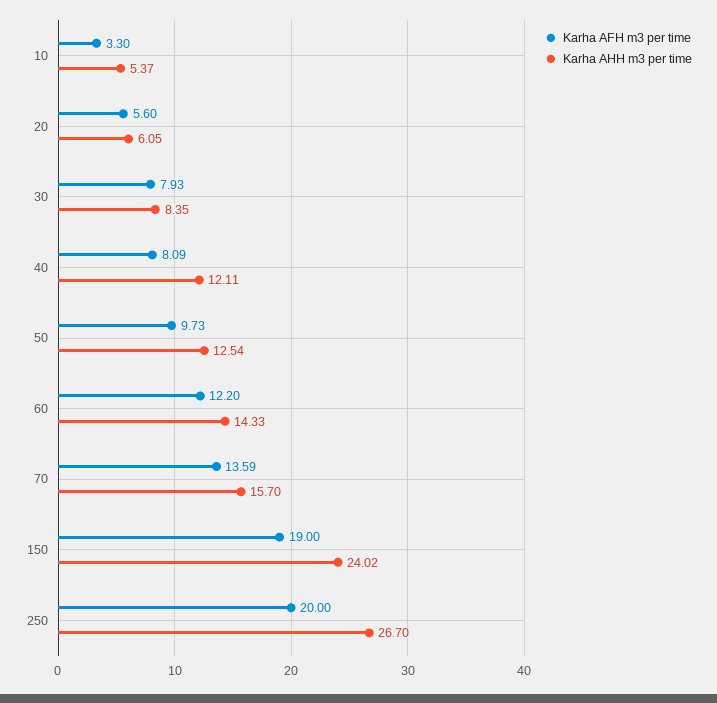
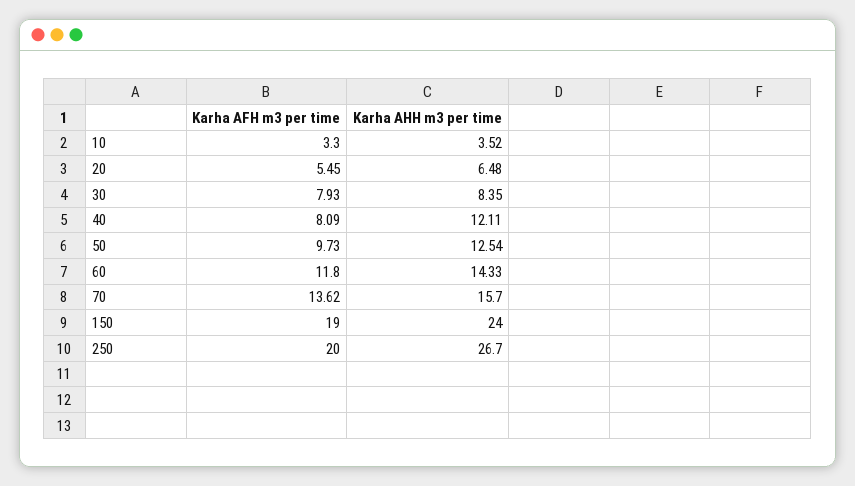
  {
    "Karha AFH m3 per time": {
      "10": 3.3,
-     "20": 5.6,
+     "20": 5.45,
      "30": 7.93,
      "40": 8.09,
      "50": 9.73,
-     "60": 12.2,
+     "60": 11.8,
-     "70": 13.59,
+     "70": 13.62,
      "150": 19,
      "250": 20
    },
    "Karha AHH m3 per time": {
-     "10": 5.37,
+     "10": 3.52,
-     "20": 6.05,
+     "20": 6.48,
      "30": 8.35,
      "40": 12.11,
      "50": 12.54,
      "60": 14.33,
      "70": 15.7,
-     "150": 24.02,
+     "150": 24,
      "250": 26.7
    }
  }

